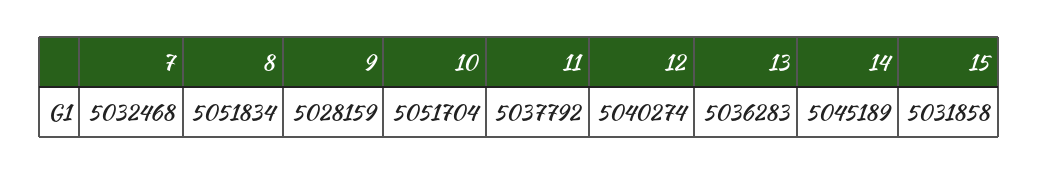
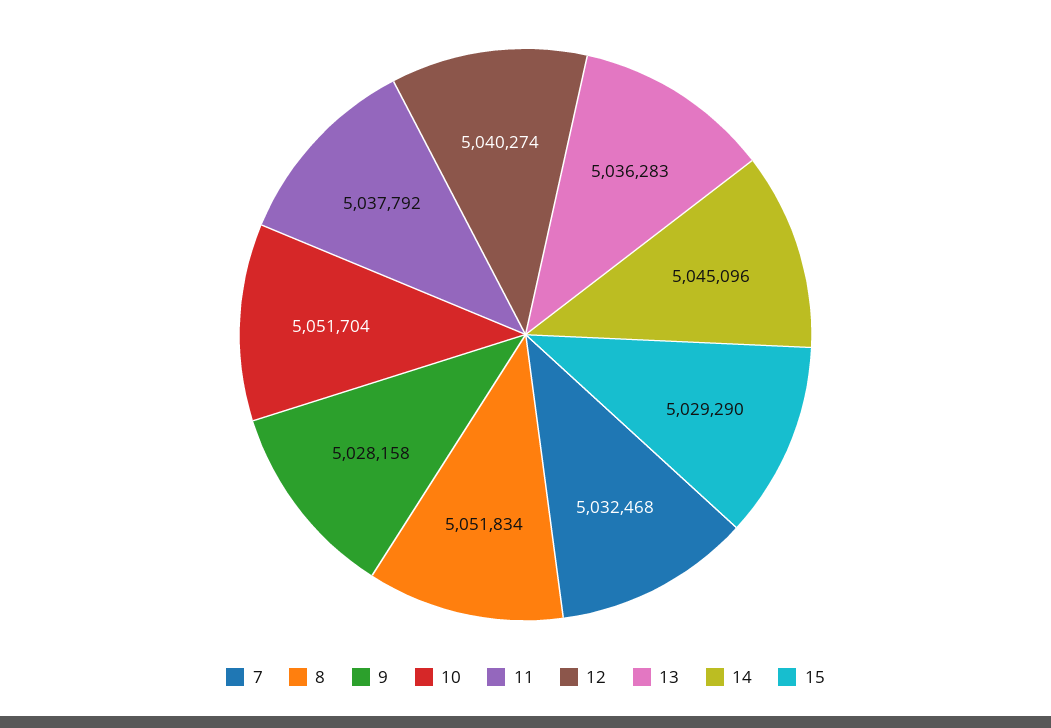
  {
    "7": 5032468,
    "8": 5051834,
-   "9": 5028159,
+   "9": 5028158,
    "10": 5051704,
    "11": 5037792,
    "12": 5040274,
    "13": 5036283,
-   "14": 5045189,
+   "14": 5045096,
-   "15": 5031858
+   "15": 5029290
  }

